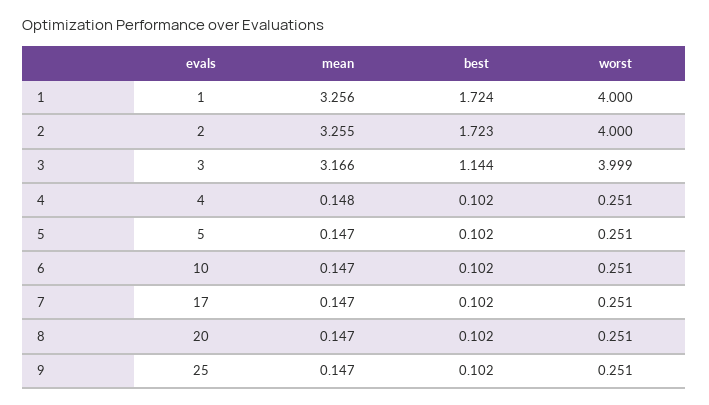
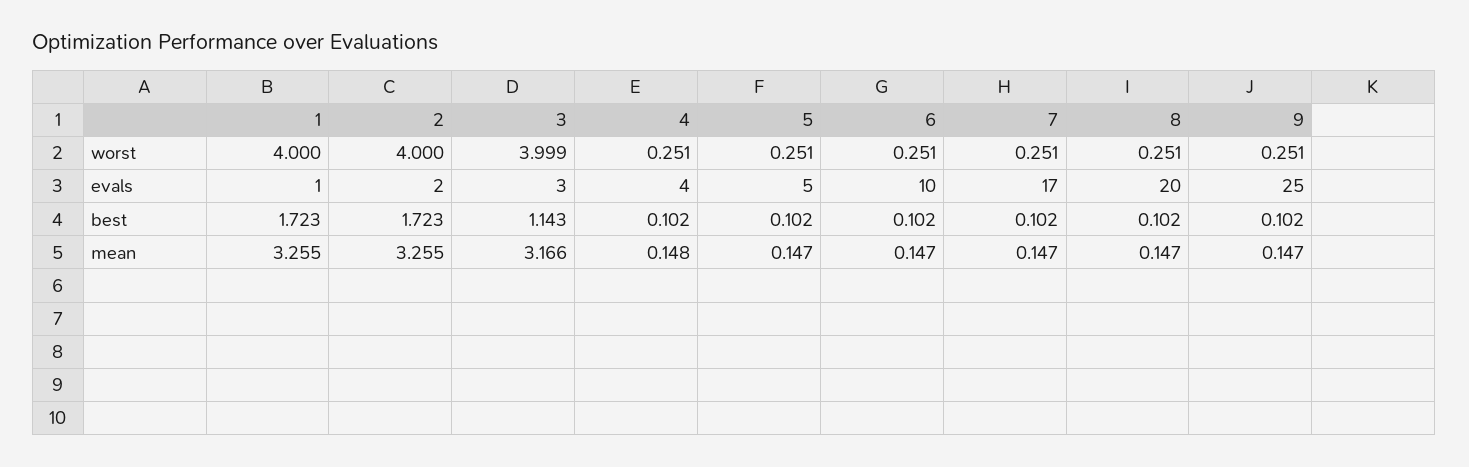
  {
    "evals": {
      "1": 1,
      "2": 2,
      "3": 3,
      "4": 4,
      "5": 5,
      "6": 10,
      "7": 17,
      "8": 20,
      "9": 25
    },
    "mean": {
-     "1": 3.256,
+     "1": 3.255,
      "2": 3.255,
      "3": 3.166,
      "4": 0.148,
      "5": 0.147,
      "6": 0.147,
      "7": 0.147,
      "8": 0.147,
      "9": 0.147
    },
    "best": {
-     "1": 1.724,
+     "1": 1.723,
      "2": 1.723,
-     "3": 1.144,
+     "3": 1.143,
      "4": 0.102,
      "5": 0.102,
      "6": 0.102,
      "7": 0.102,
      "8": 0.102,
      "9": 0.102
    },
    "worst": {
      "1": 4,
      "2": 4,
      "3": 3.999,
      "4": 0.251,
      "5": 0.251,
      "6": 0.251,
      "7": 0.251,
      "8": 0.251,
      "9": 0.251
    }
  }

